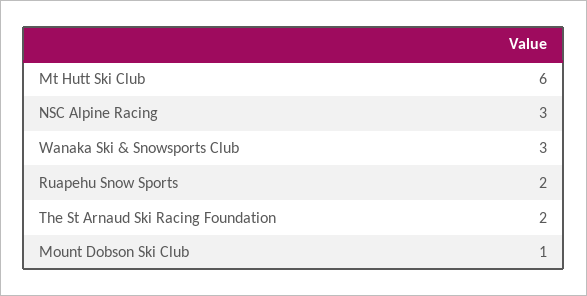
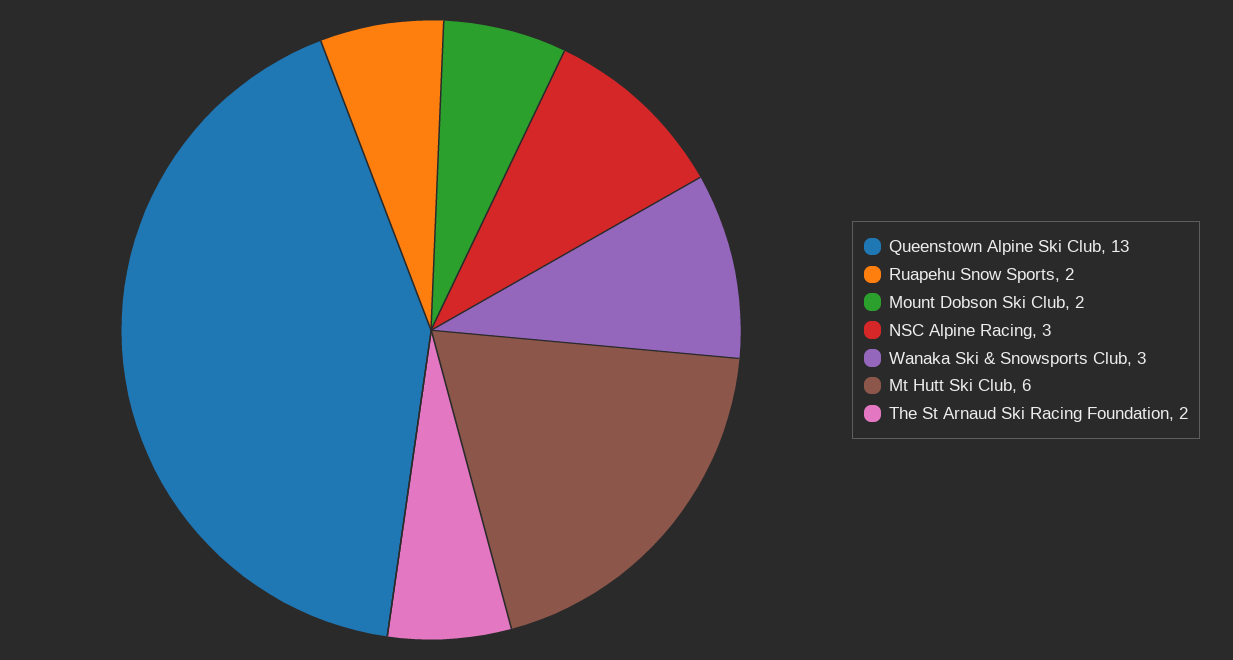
  {
    "Mt Hutt Ski Club": 6,
    "NSC Alpine Racing": 3,
    "Wanaka Ski & Snowsports Club": 3,
    "Ruapehu Snow Sports": 2,
    "The St Arnaud Ski Racing Foundation": 2,
-   "Mount Dobson Ski Club": 1
+   "Mount Dobson Ski Club": 2,
+   "Queenstown Alpine Ski Club": 13
  }

